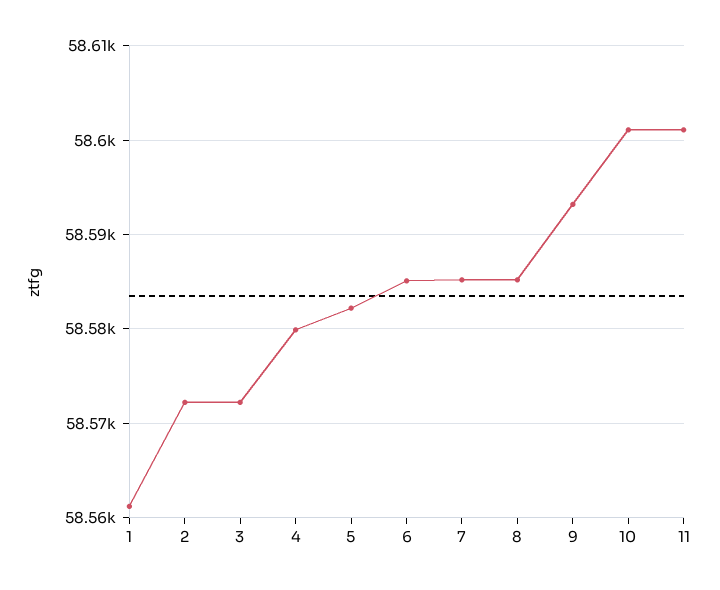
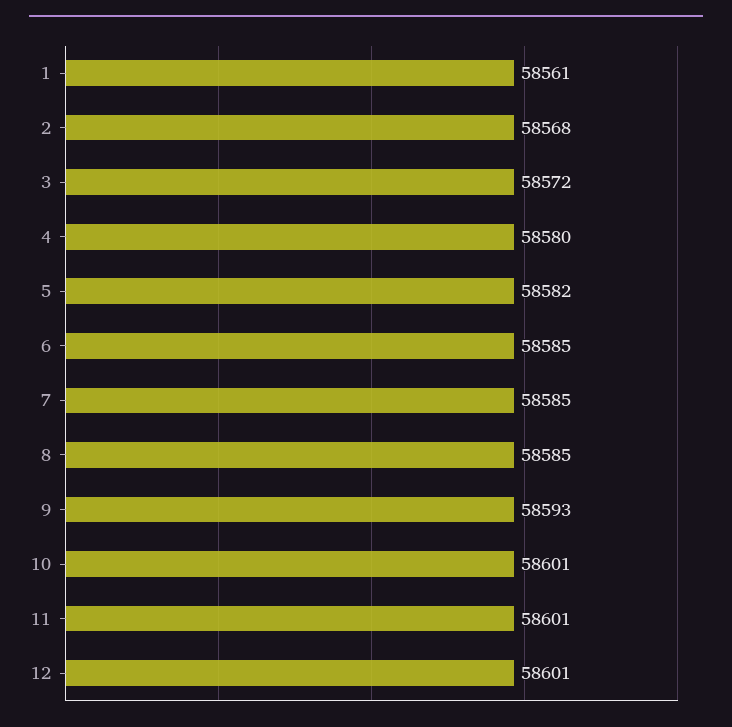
  {
    "1": 58561,
-   "2": 58572,
+   "2": 58568,
    "3": 58572,
    "4": 58580,
    "5": 58582,
    "6": 58585,
    "7": 58585,
    "8": 58585,
    "9": 58593,
    "10": 58601,
-   "11": 58601
+   "11": 58601,
+   "12": 58601
  }

